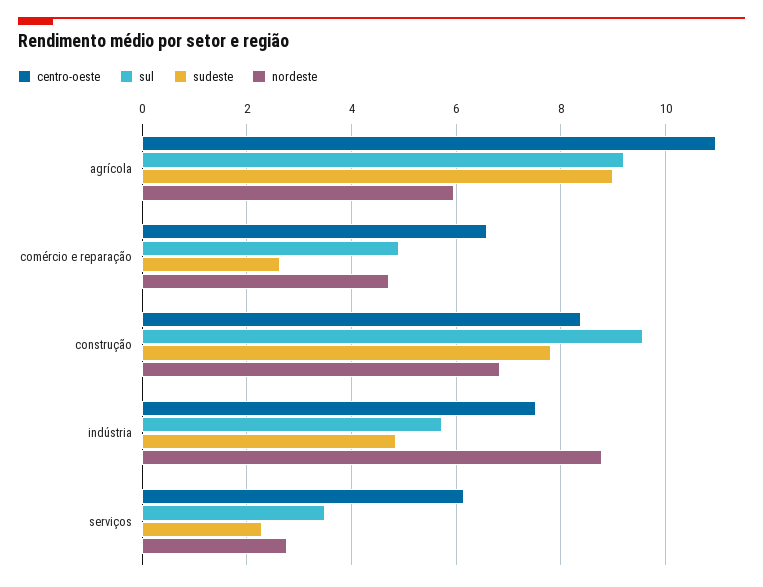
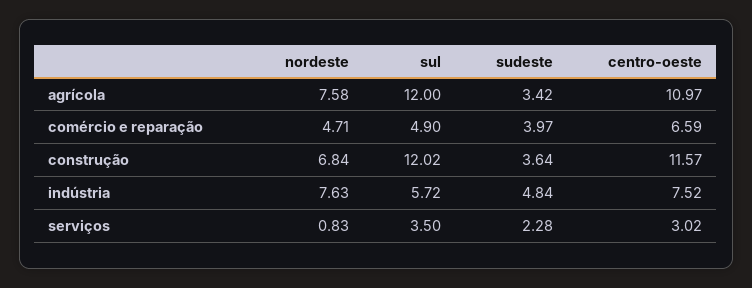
  {
    "centro-oeste": {
      "agrícola": 10.97,
      "comércio e reparação": 6.59,
-     "construção": 8.4,
+     "construção": 11.57,
      "indústria": 7.52,
-     "serviços": 6.2
+     "serviços": 3.02
    },
    "sul": {
-     "agrícola": 9.2,
+     "agrícola": 12,
      "comércio e reparação": 4.9,
-     "construção": 9.6,
+     "construção": 12.02,
      "indústria": 5.72,
      "serviços": 3.5
    },
    "sudeste": {
-     "agrícola": 9,
+     "agrícola": 3.42,
-     "comércio e reparação": 2.6,
+     "comércio e reparação": 3.97,
-     "construção": 7.8,
+     "construção": 3.64,
      "indústria": 4.84,
      "serviços": 2.28
    },
    "nordeste": {
-     "agrícola": 6,
+     "agrícola": 7.58,
      "comércio e reparação": 4.71,
      "construção": 6.84,
-     "indústria": 8.8,
+     "indústria": 7.63,
-     "serviços": 2.8
+     "serviços": 0.83
    }
  }

